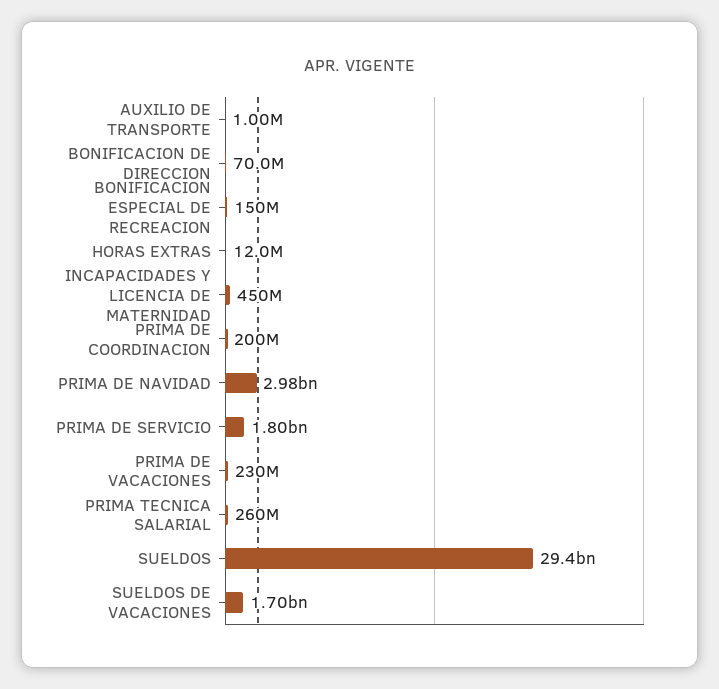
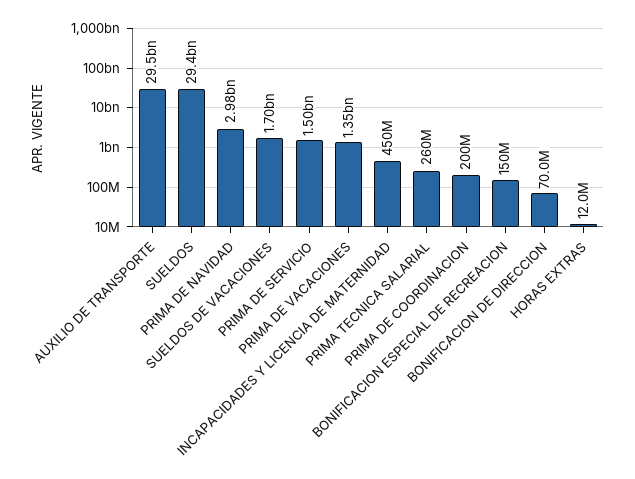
  {
-   "AUXILIO DE TRANSPORTE": 1000000,
+   "AUXILIO DE TRANSPORTE": 29500000000,
    "BONIFICACION DE DIRECCION": 70000000,
    "BONIFICACION ESPECIAL DE RECREACION": 150000000,
    "HORAS EXTRAS": 12000000,
    "INCAPACIDADES Y LICENCIA DE MATERNIDAD": 450000000,
    "PRIMA DE COORDINACION": 200000000,
    "PRIMA DE NAVIDAD": 2980000000,
-   "PRIMA DE SERVICIO": 1800000000,
+   "PRIMA DE SERVICIO": 1500000000,
-   "PRIMA DE VACACIONES": 230000000,
+   "PRIMA DE VACACIONES": 1350000000,
    "PRIMA TECNICA SALARIAL": 260000000,
    "SUELDOS": 29400000000,
    "SUELDOS DE VACACIONES": 1700000000
  }

